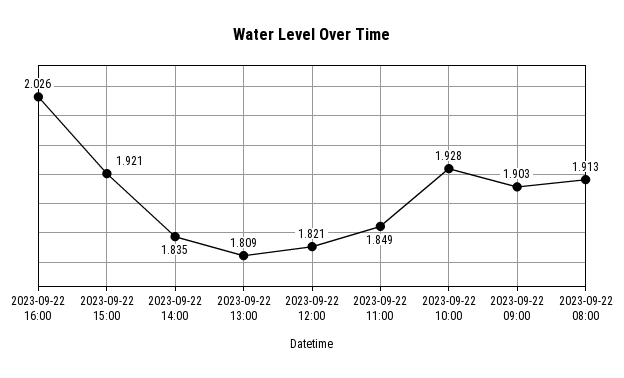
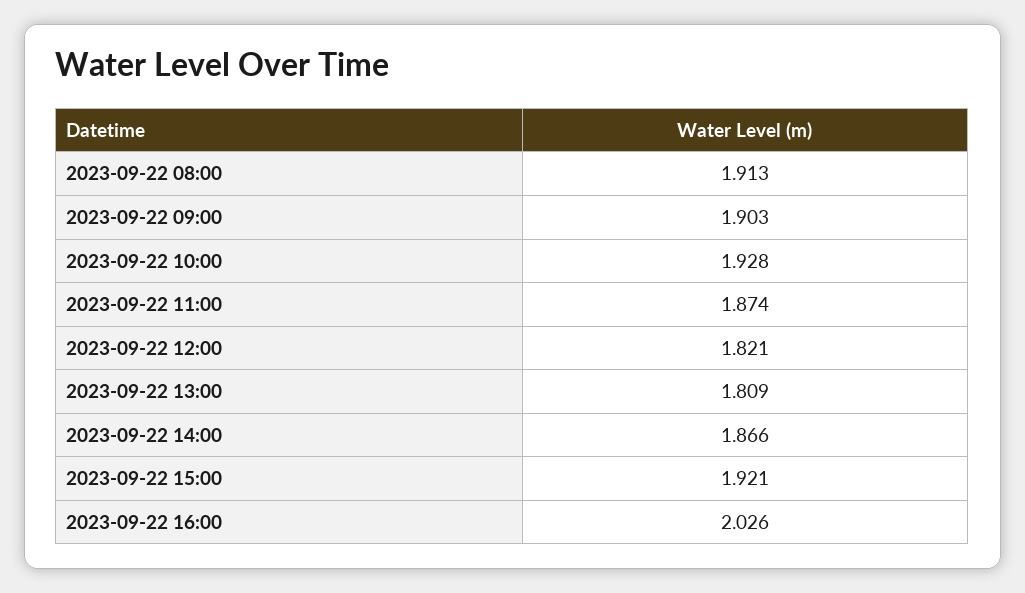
  {
    "2023-09-22 16:00": 2.026,
    "2023-09-22 15:00": 1.921,
-   "2023-09-22 14:00": 1.835,
+   "2023-09-22 14:00": 1.866,
    "2023-09-22 13:00": 1.809,
    "2023-09-22 12:00": 1.821,
-   "2023-09-22 11:00": 1.849,
+   "2023-09-22 11:00": 1.874,
    "2023-09-22 10:00": 1.928,
    "2023-09-22 09:00": 1.903,
    "2023-09-22 08:00": 1.913
  }

